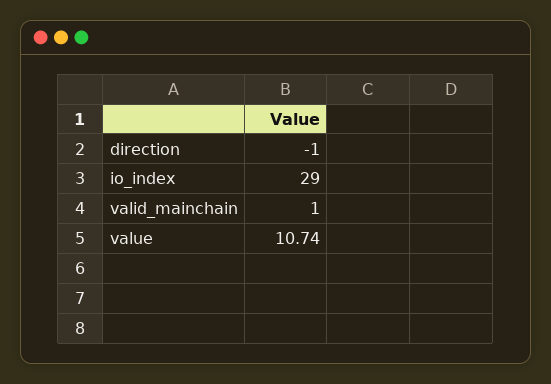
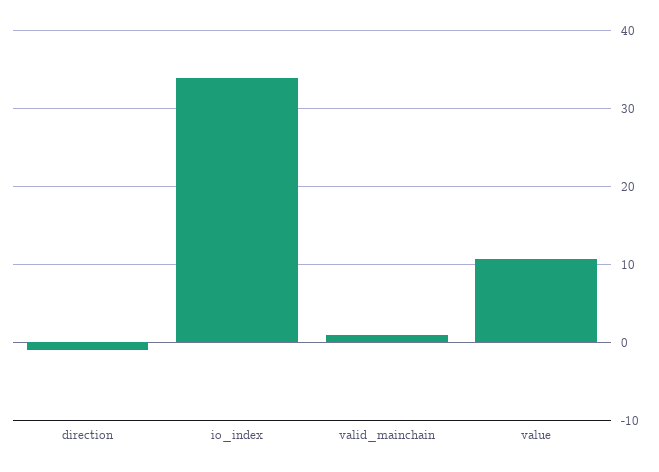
  {
    "direction": -1,
-   "io_index": 29,
+   "io_index": 34,
    "valid_mainchain": 1,
    "value": 10.74
  }

